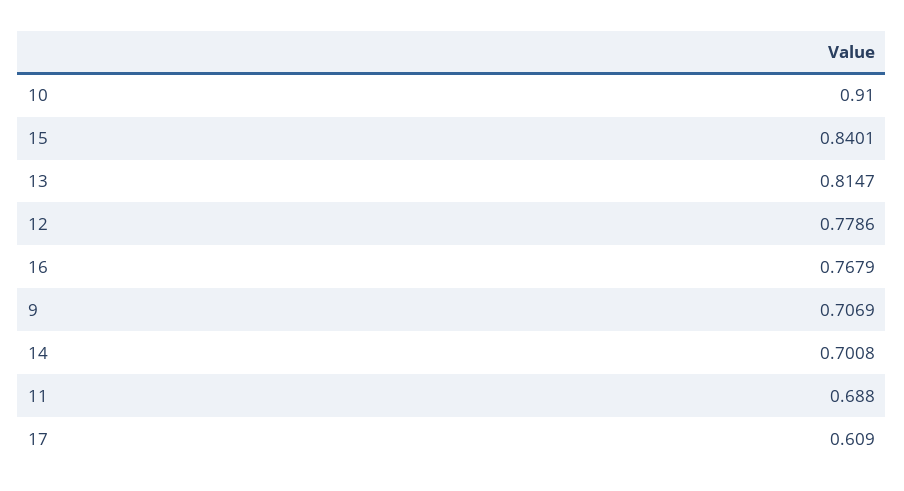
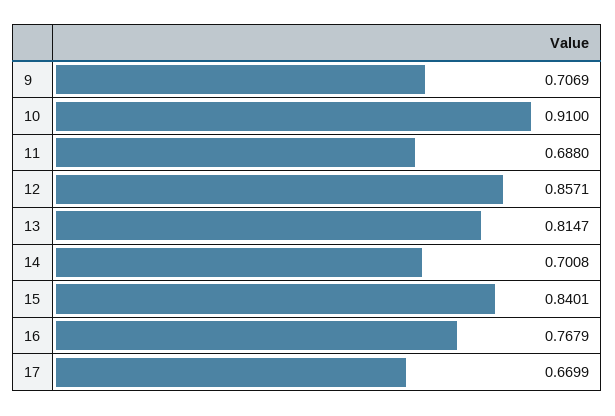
  {
    "10": 0.91,
    "15": 0.8401,
    "13": 0.8147,
-   "12": 0.7786,
+   "12": 0.8571,
    "16": 0.7679,
    "9": 0.7069,
    "14": 0.7008,
    "11": 0.688,
-   "17": 0.609
+   "17": 0.6699
  }

